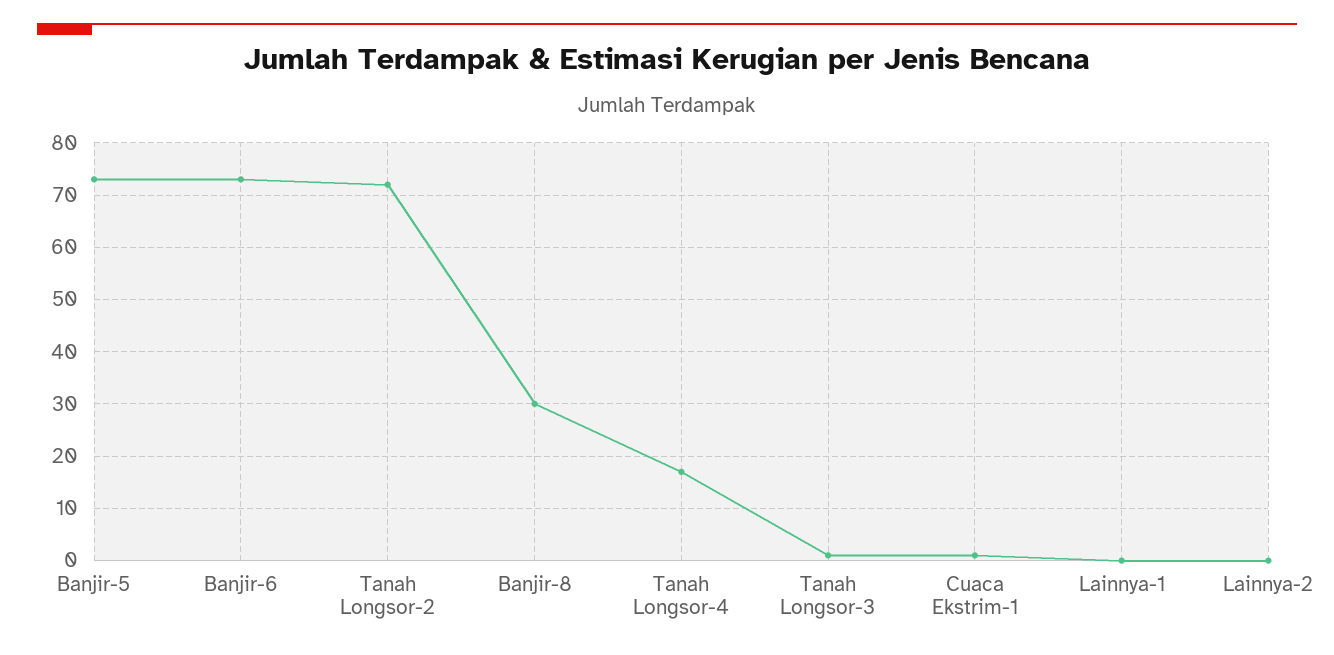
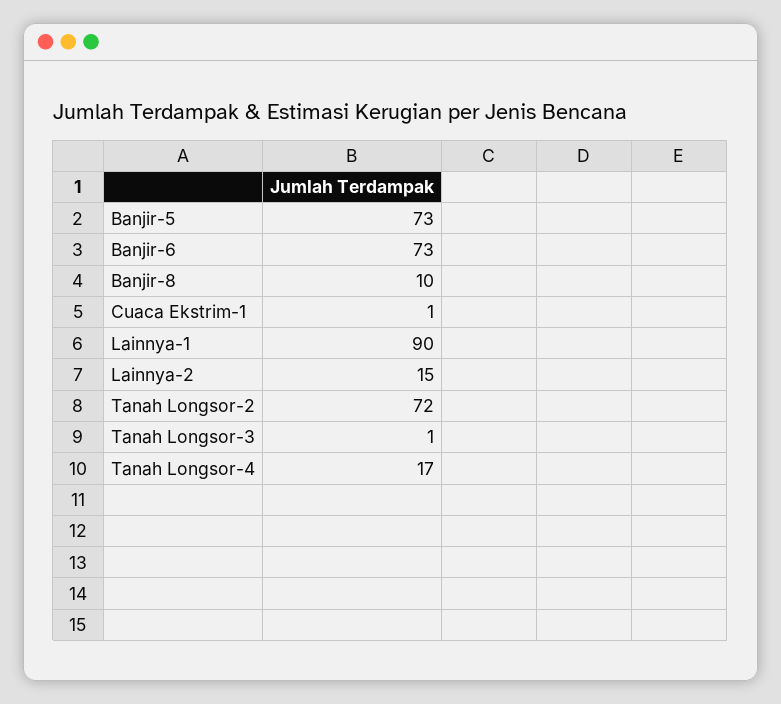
  {
    "Banjir-5": 73,
    "Banjir-6": 73,
    "Tanah Longsor-2": 72,
-   "Banjir-8": 30,
+   "Banjir-8": 10,
    "Tanah Longsor-4": 17,
    "Tanah Longsor-3": 1,
    "Cuaca Ekstrim-1": 1,
-   "Lainnya-1": 0,
+   "Lainnya-1": 90,
-   "Lainnya-2": 0
+   "Lainnya-2": 15
  }

